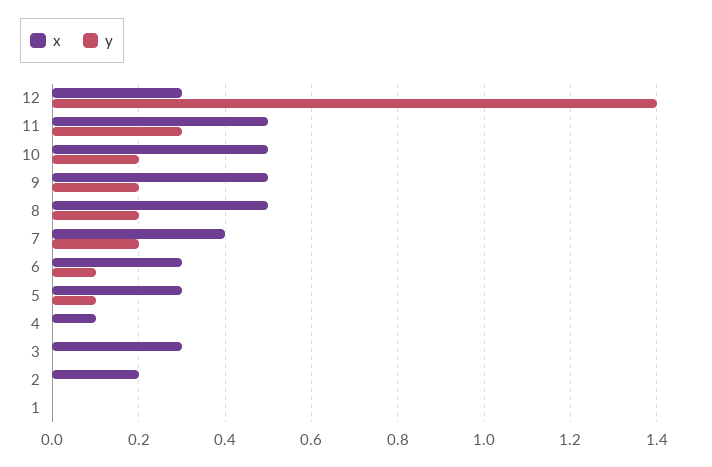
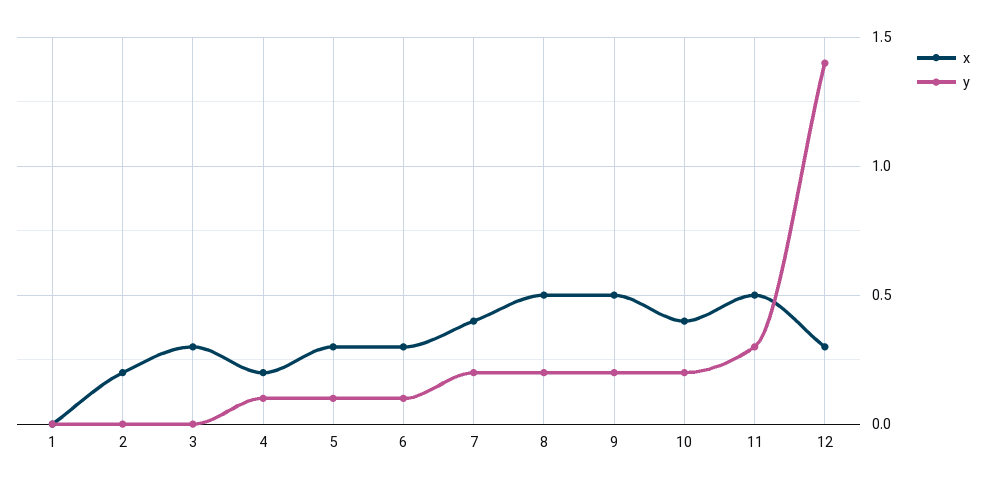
  {
    "x": {
      "12": 0.3,
      "11": 0.5,
-     "10": 0.5,
+     "10": 0.4,
      "9": 0.5,
      "8": 0.5,
      "7": 0.4,
      "6": 0.3,
      "5": 0.3,
-     "4": 0.1,
+     "4": 0.2,
      "3": 0.3,
      "2": 0.2,
      "1": 0
    },
    "y": {
      "12": 1.4,
      "11": 0.3,
      "10": 0.2,
      "9": 0.2,
      "8": 0.2,
      "7": 0.2,
      "6": 0.1,
      "5": 0.1,
-     "4": 0,
+     "4": 0.1,
      "3": 0,
      "2": 0,
      "1": 0
    }
  }

